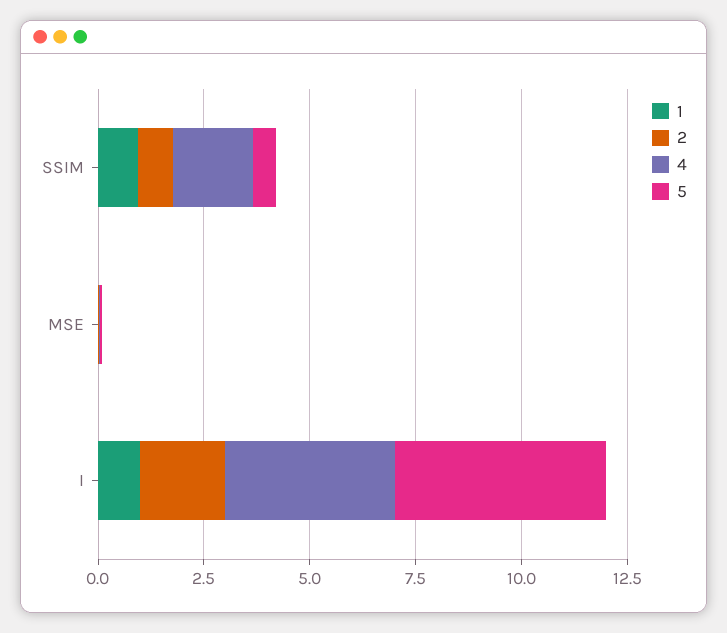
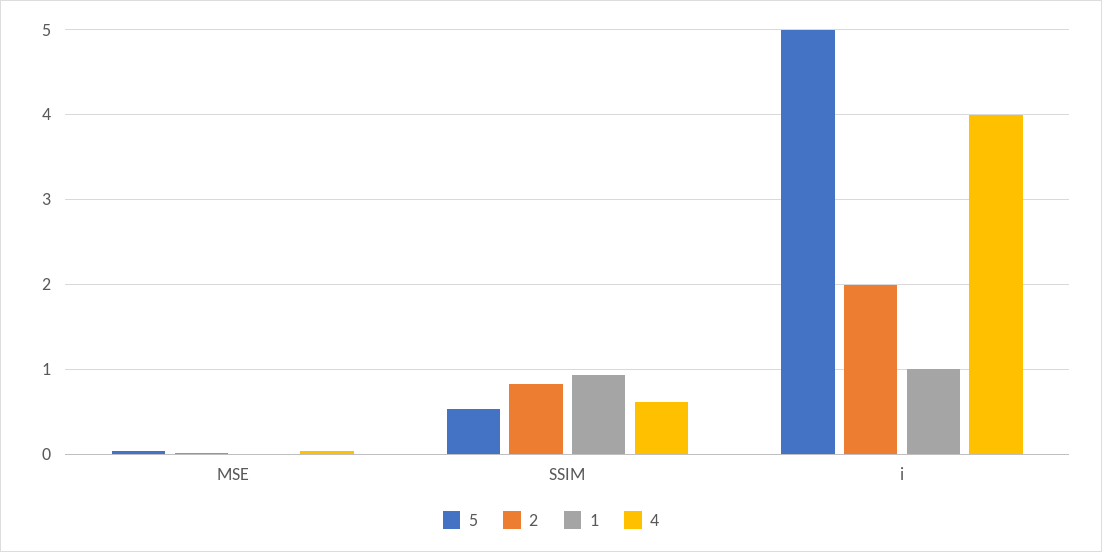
  {
    "1": {
      "SSIM": 0.9,
      "MSE": 0,
      "I": 1
    },
    "2": {
      "SSIM": 0.8,
      "MSE": 0,
      "I": 2
    },
    "4": {
-     "SSIM": 2,
+     "SSIM": 0.6,
      "MSE": 0,
      "I": 4
    },
    "5": {
      "SSIM": 0.5,
      "MSE": 0,
      "I": 5
    }
  }

